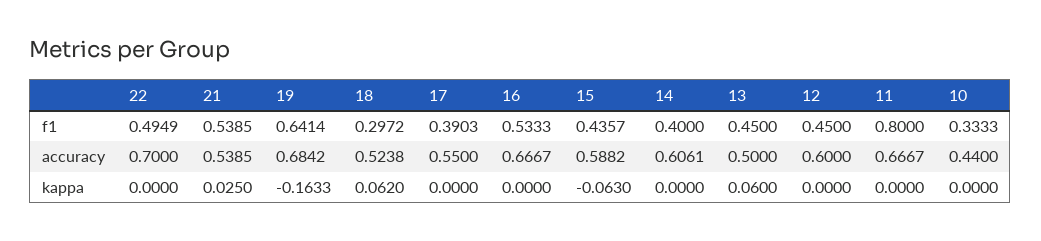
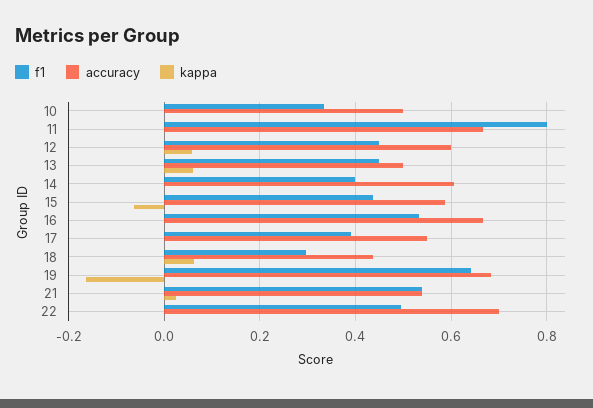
  {
    "f1": {
      "22": 0.4949,
      "21": 0.5385,
      "19": 0.6414,
      "18": 0.2972,
      "17": 0.3903,
      "16": 0.5333,
      "15": 0.4357,
      "14": 0.4,
      "13": 0.45,
      "12": 0.45,
      "11": 0.8,
      "10": 0.3333
    },
    "accuracy": {
      "22": 0.7,
      "21": 0.5385,
      "19": 0.6842,
-     "18": 0.5238,
+     "18": 0.44,
      "17": 0.55,
      "16": 0.6667,
      "15": 0.5882,
      "14": 0.6061,
      "13": 0.5,
      "12": 0.6,
      "11": 0.6667,
-     "10": 0.44
+     "10": 0.5
    },
    "kappa": {
      "22": 0,
      "21": 0.025,
      "19": -0.1633,
      "18": 0.062,
      "17": 0,
      "16": 0,
      "15": -0.063,
      "14": 0,
      "13": 0.06,
-     "12": 0,
+     "12": 0.06,
      "11": 0,
      "10": 0
    }
  }

